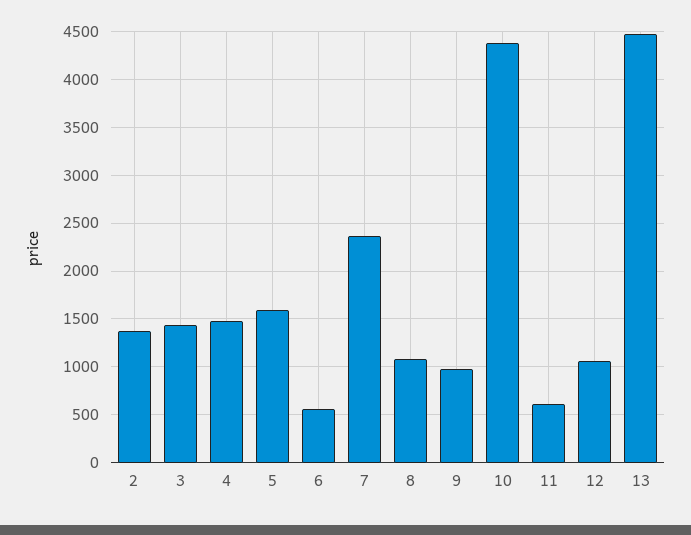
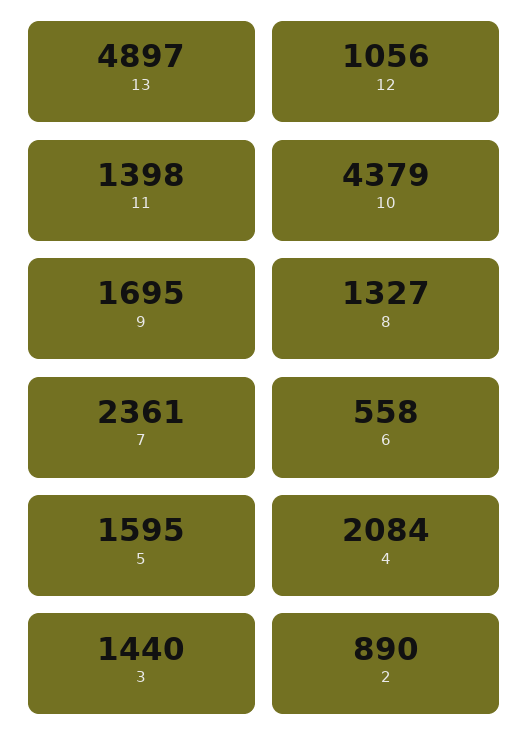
  {
-   "2": 1400,
+   "2": 890,
    "3": 1440,
-   "4": 1500,
+   "4": 2084,
    "5": 1595,
    "6": 558,
    "7": 2361,
-   "8": 1100,
+   "8": 1327,
-   "9": 1000,
+   "9": 1695,
    "10": 4379,
-   "11": 600,
+   "11": 1398,
    "12": 1056,
-   "13": 4500
+   "13": 4897
  }

